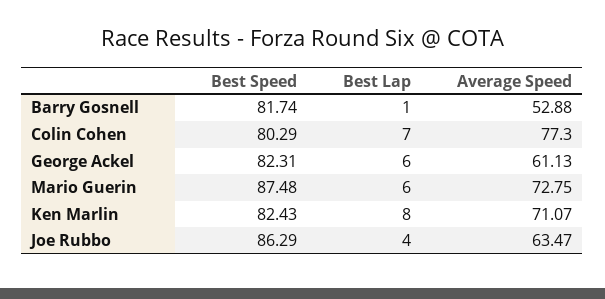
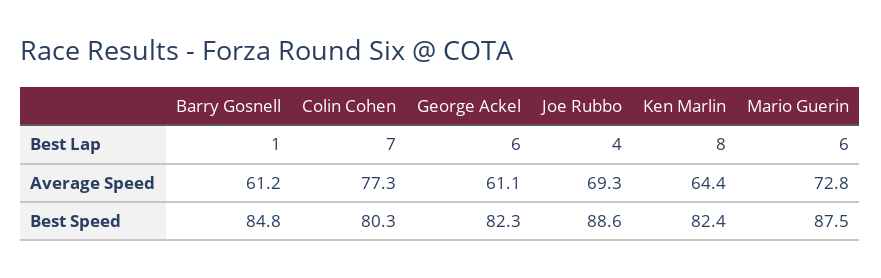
  {
    "Best Speed": {
-     "Barry Gosnell": 81.74,
+     "Barry Gosnell": 84.8,
      "Colin Cohen": 80.29,
      "George Ackel": 82.31,
      "Mario Guerin": 87.48,
      "Ken Marlin": 82.43,
-     "Joe Rubbo": 86.29
+     "Joe Rubbo": 88.6
    },
    "Best Lap": {
      "Barry Gosnell": 1,
      "Colin Cohen": 7,
      "George Ackel": 6,
      "Mario Guerin": 6,
      "Ken Marlin": 8,
      "Joe Rubbo": 4
    },
    "Average Speed": {
-     "Barry Gosnell": 52.88,
+     "Barry Gosnell": 61.2,
      "Colin Cohen": 77.3,
      "George Ackel": 61.13,
      "Mario Guerin": 72.75,
-     "Ken Marlin": 71.07,
+     "Ken Marlin": 64.4,
-     "Joe Rubbo": 63.47
+     "Joe Rubbo": 69.3
    }
  }

